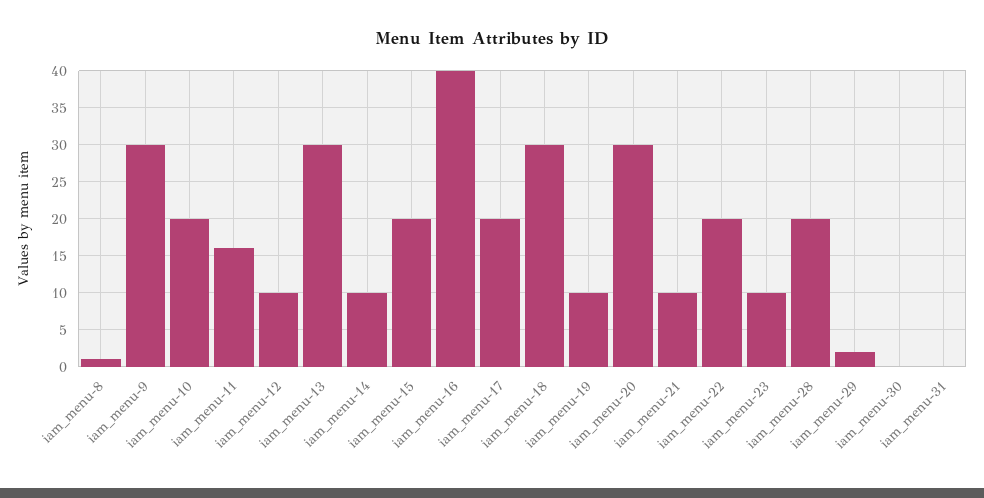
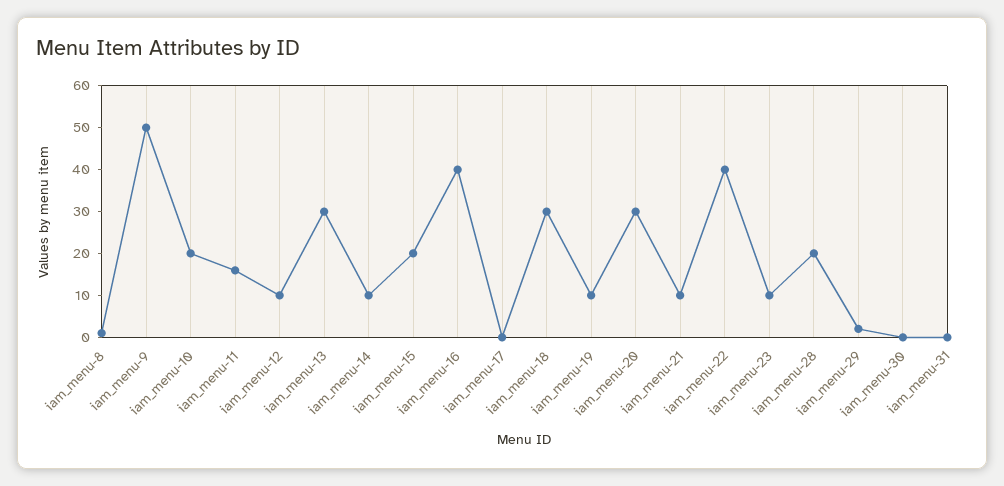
  {
    "iam_menu-8": 1,
-   "iam_menu-9": 30,
+   "iam_menu-9": 50,
    "iam_menu-10": 20,
    "iam_menu-11": 16,
    "iam_menu-12": 10,
    "iam_menu-13": 30,
    "iam_menu-14": 10,
    "iam_menu-15": 20,
    "iam_menu-16": 40,
-   "iam_menu-17": 20,
+   "iam_menu-17": 0,
    "iam_menu-18": 30,
    "iam_menu-19": 10,
    "iam_menu-20": 30,
    "iam_menu-21": 10,
-   "iam_menu-22": 20,
+   "iam_menu-22": 40,
    "iam_menu-23": 10,
    "iam_menu-28": 20,
    "iam_menu-29": 2,
    "iam_menu-30": 0,
    "iam_menu-31": 0
  }

